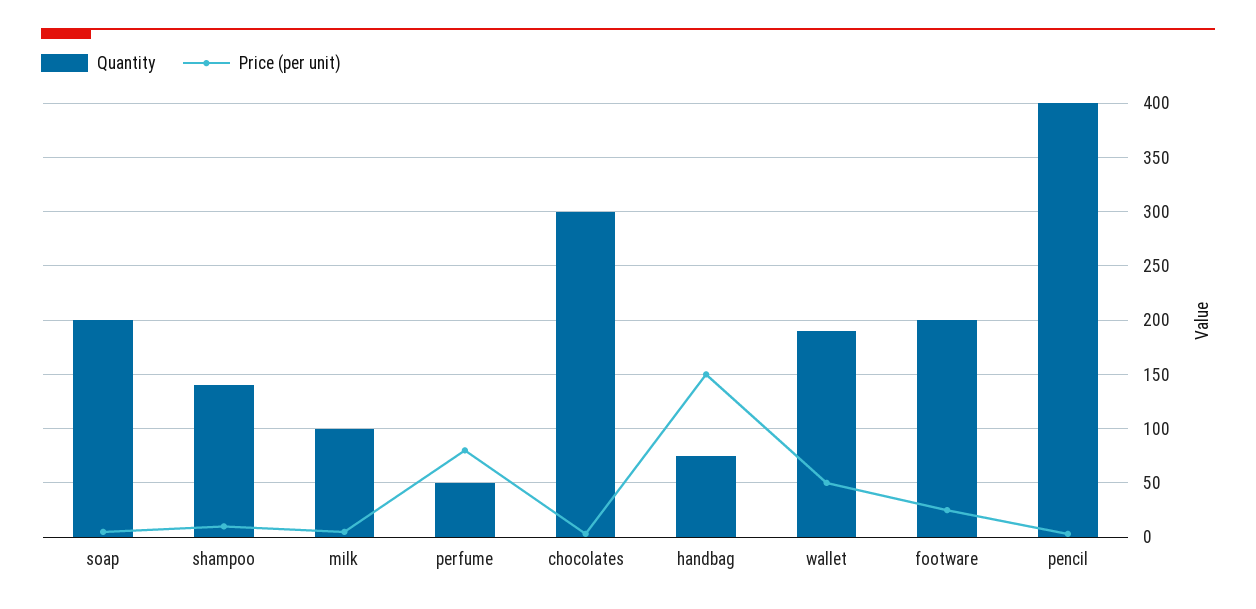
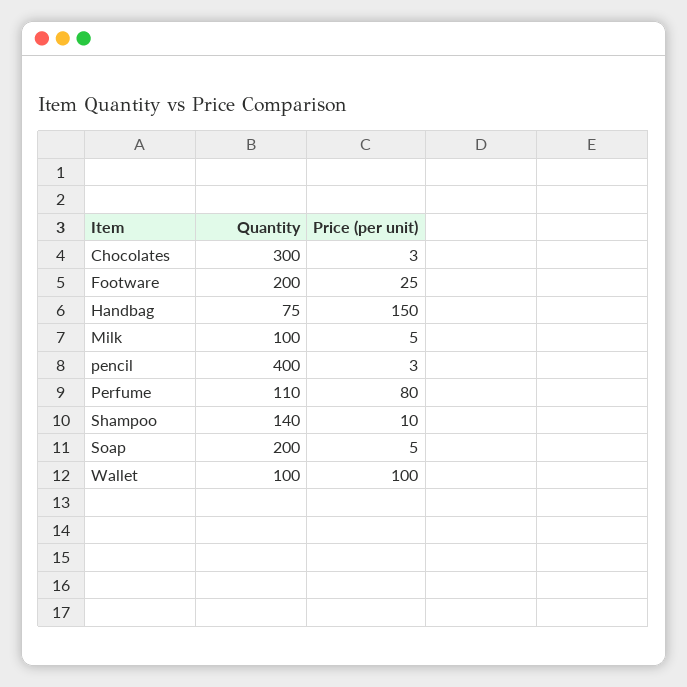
  {
    "Quantity": {
      "soap": 200,
      "shampoo": 140,
      "milk": 100,
-     "perfume": 50,
+     "perfume": 110,
      "chocolates": 300,
      "handbag": 75,
-     "wallet": 190,
+     "wallet": 100,
      "footware": 200,
      "pencil": 400
    },
    "Price (per unit)": {
      "soap": 5,
      "shampoo": 10,
      "milk": 5,
      "perfume": 80,
      "chocolates": 3,
      "handbag": 150,
-     "wallet": 50,
+     "wallet": 100,
      "footware": 25,
      "pencil": 3
    }
  }

